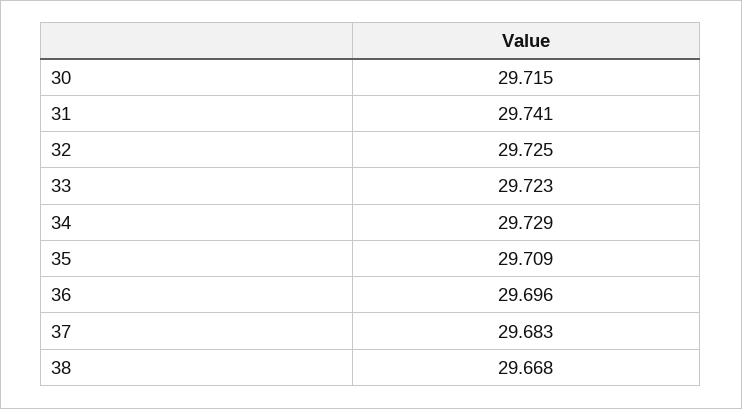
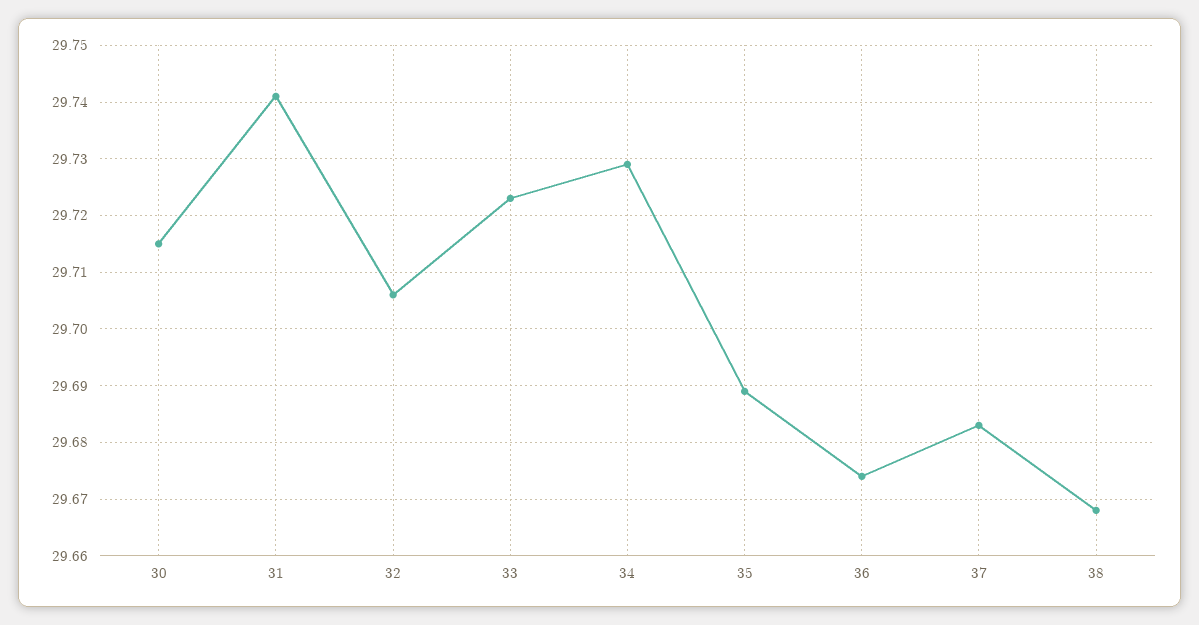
  {
    "30": 29.715,
    "31": 29.741,
-   "32": 29.725,
+   "32": 29.705,
    "33": 29.723,
    "34": 29.729,
-   "35": 29.709,
+   "35": 29.69,
-   "36": 29.696,
+   "36": 29.675,
    "37": 29.683,
    "38": 29.668
  }

